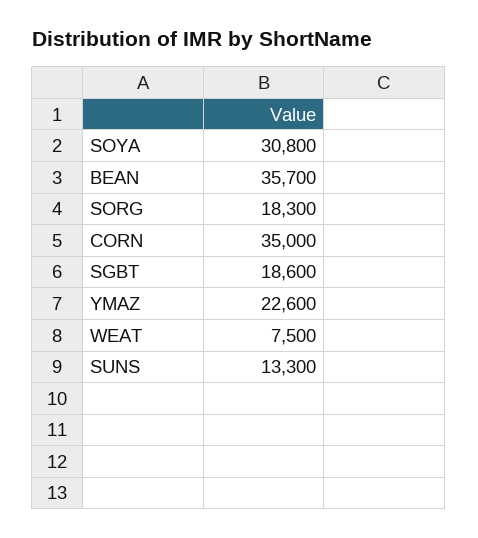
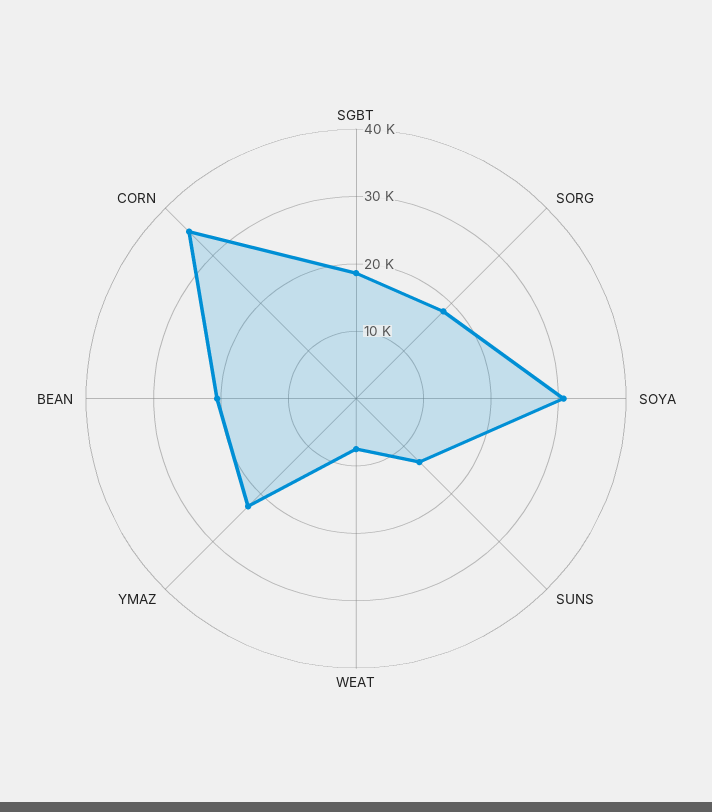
  {
    "SOYA": 30800,
-   "BEAN": 35700,
+   "BEAN": 20000,
    "SORG": 18300,
    "CORN": 35000,
    "SGBT": 18600,
    "YMAZ": 22600,
    "WEAT": 7500,
    "SUNS": 13300
  }

